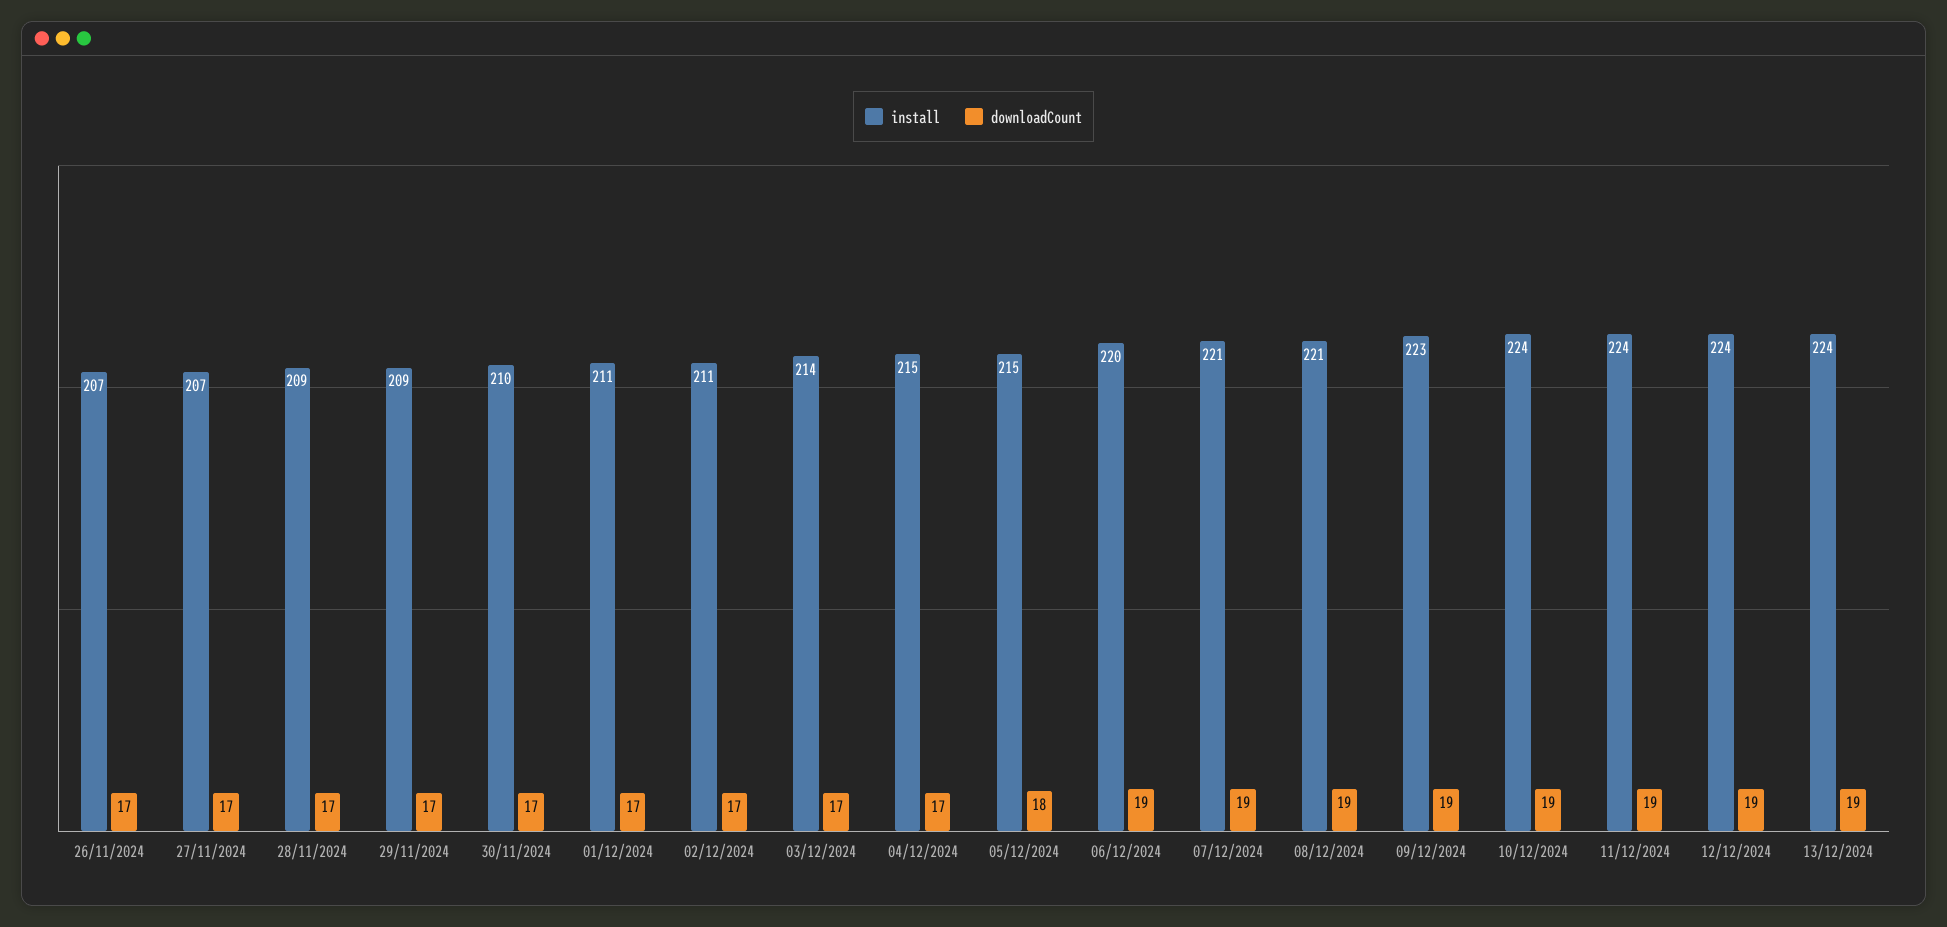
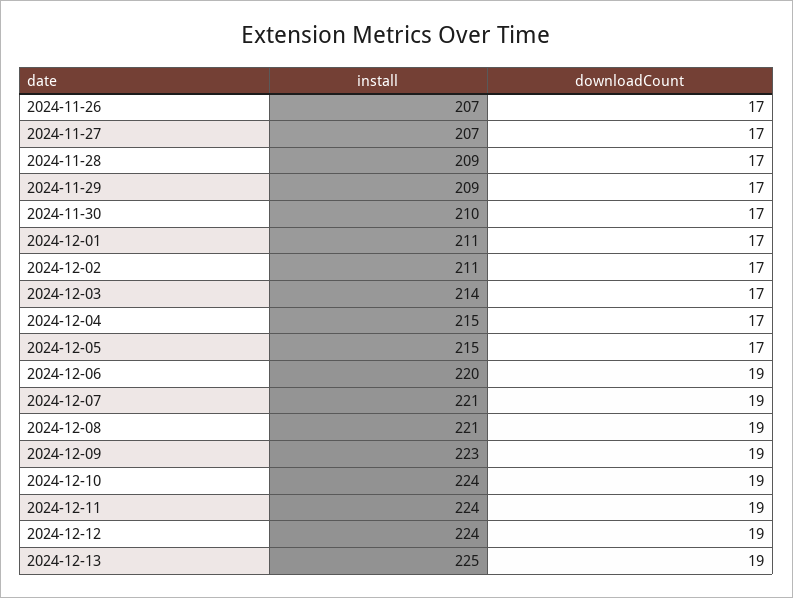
  {
    "install": {
      "26/11/2024": 207,
      "27/11/2024": 207,
      "28/11/2024": 209,
      "29/11/2024": 209,
      "30/11/2024": 210,
      "01/12/2024": 211,
      "02/12/2024": 211,
      "03/12/2024": 214,
      "04/12/2024": 215,
      "05/12/2024": 215,
      "06/12/2024": 220,
      "07/12/2024": 221,
      "08/12/2024": 221,
      "09/12/2024": 223,
      "10/12/2024": 224,
      "11/12/2024": 224,
      "12/12/2024": 224,
-     "13/12/2024": 224
+     "13/12/2024": 225
    },
    "downloadCount": {
      "26/11/2024": 17,
      "27/11/2024": 17,
      "28/11/2024": 17,
      "29/11/2024": 17,
      "30/11/2024": 17,
      "01/12/2024": 17,
      "02/12/2024": 17,
      "03/12/2024": 17,
      "04/12/2024": 17,
-     "05/12/2024": 18,
+     "05/12/2024": 17,
      "06/12/2024": 19,
      "07/12/2024": 19,
      "08/12/2024": 19,
      "09/12/2024": 19,
      "10/12/2024": 19,
      "11/12/2024": 19,
      "12/12/2024": 19,
      "13/12/2024": 19
    }
  }

